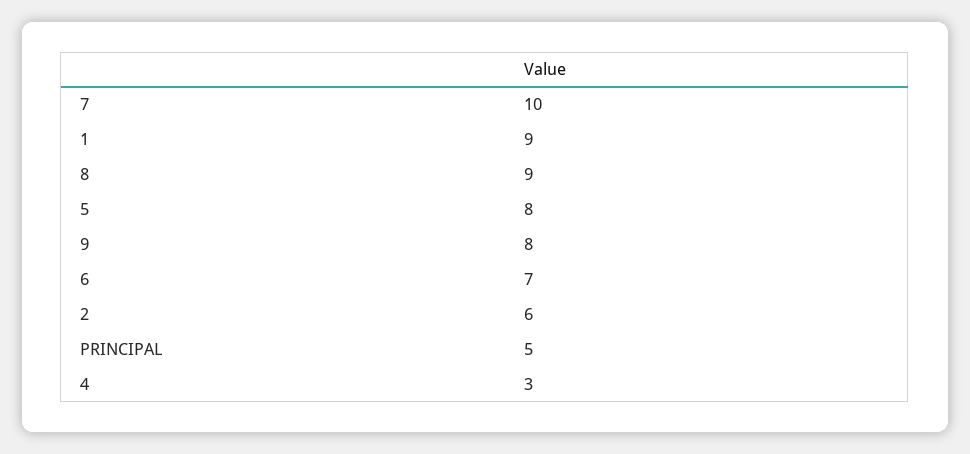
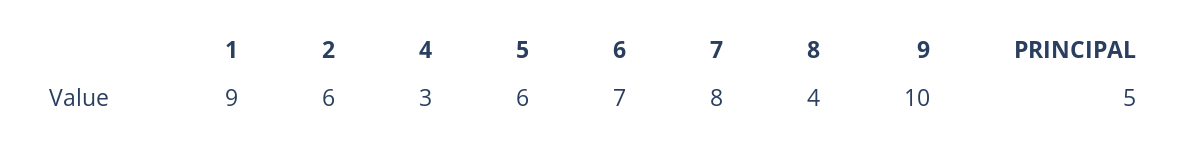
  {
-   "7": 10,
+   "7": 8,
    "1": 9,
-   "8": 9,
+   "8": 4,
-   "5": 8,
+   "5": 6,
-   "9": 8,
+   "9": 10,
    "6": 7,
    "2": 6,
    "PRINCIPAL": 5,
    "4": 3
  }

